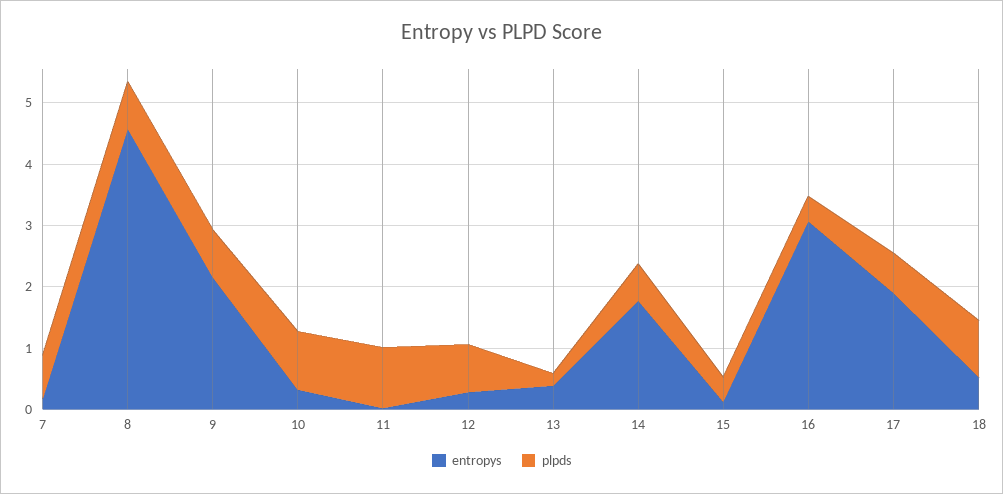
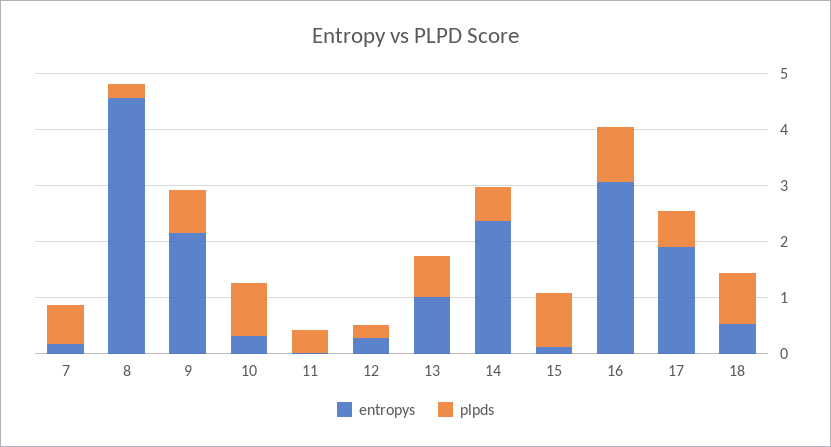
  {
    "entropys": {
      "7": 0.2,
      "8": 4.6,
      "9": 2.2,
      "10": 0.4,
      "11": 0,
      "12": 0.2,
-     "13": 0.4,
+     "13": 1,
-     "14": 1.8,
+     "14": 2.4,
      "15": 0.2,
      "16": 3,
      "17": 2,
      "18": 0.6
    },
    "plpds": {
      "7": 0.8,
-     "8": 0.8,
+     "8": 0.2,
      "9": 0.8,
      "10": 1,
-     "11": 1,
+     "11": 0.4,
-     "12": 0.8,
+     "12": 0.2,
-     "13": 0.2,
+     "13": 0.8,
      "14": 0.6,
-     "15": 0.4,
+     "15": 1,
-     "16": 0.4,
+     "16": 1,
      "17": 0.6,
      "18": 1
    }
  }

